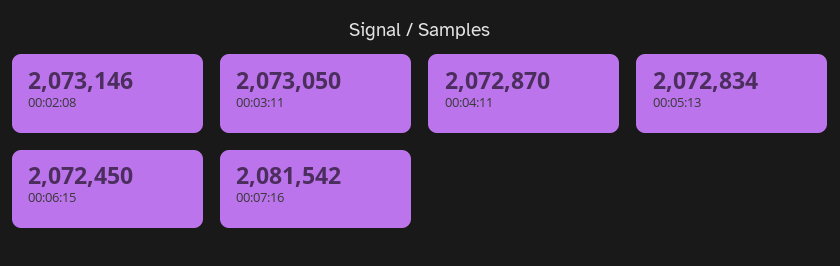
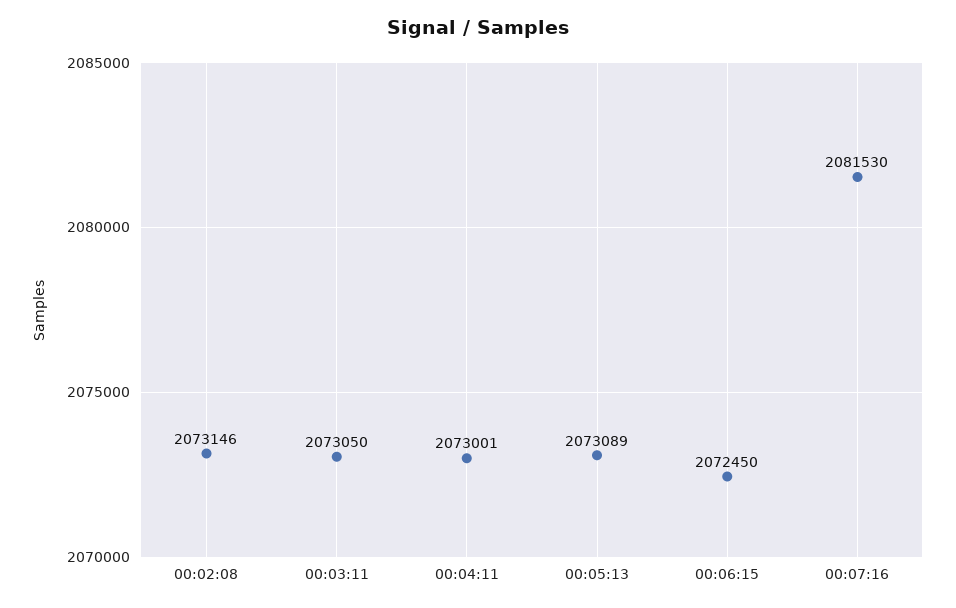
  {
    "00:02:08": 2073146,
    "00:03:11": 2073050,
-   "00:04:11": 2072870,
+   "00:04:11": 2073001,
-   "00:05:13": 2072834,
+   "00:05:13": 2073089,
    "00:06:15": 2072450,
-   "00:07:16": 2081542
+   "00:07:16": 2081530
  }

